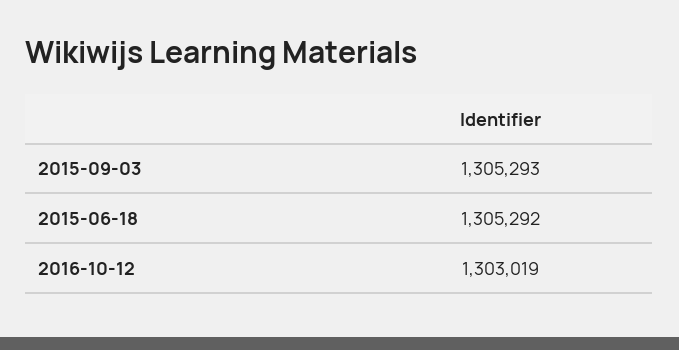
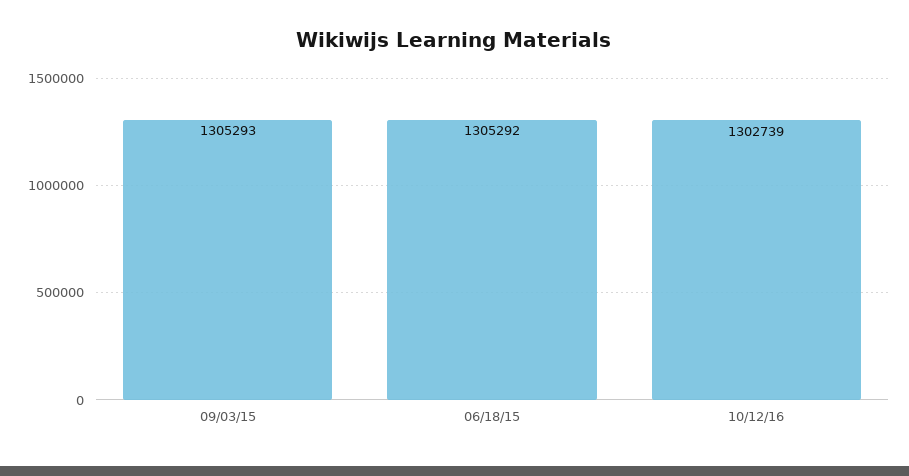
  {
    "2015-09-03": 1305293,
    "2015-06-18": 1305292,
-   "2016-10-12": 1303019
+   "2016-10-12": 1302739
  }

